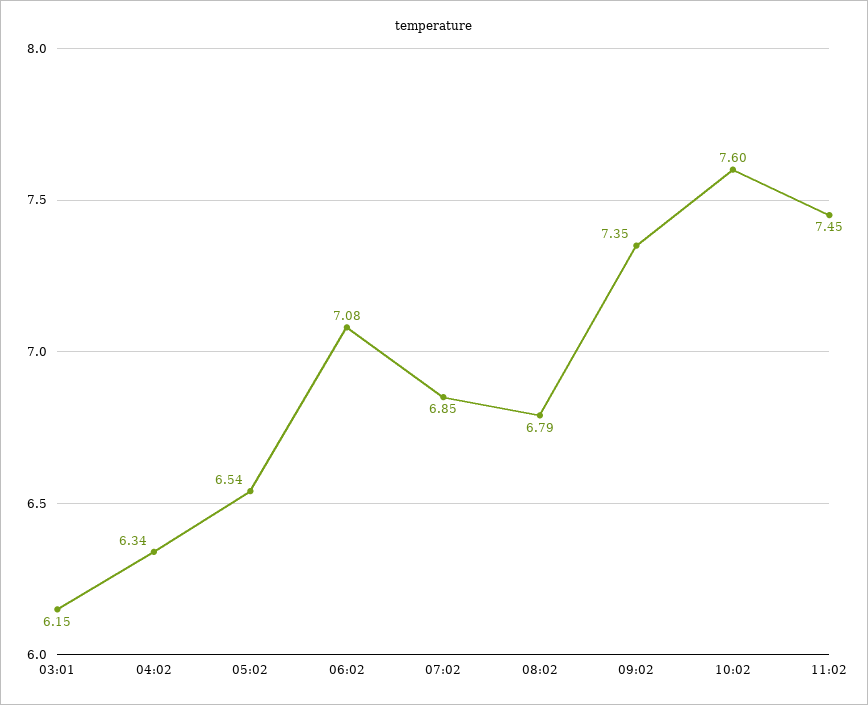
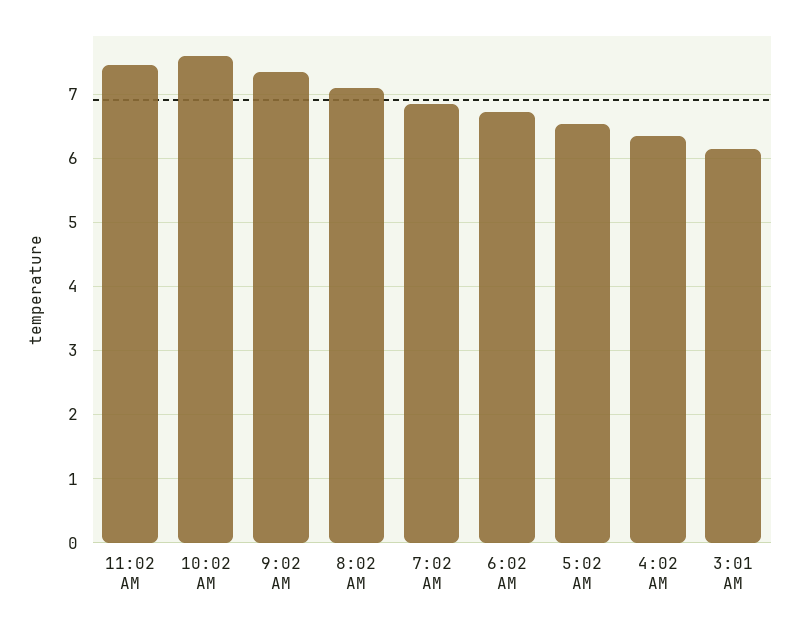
  {
    "03:01": 6.15,
    "04:02": 6.34,
    "05:02": 6.54,
-   "06:02": 7.08,
+   "06:02": 6.7,
    "07:02": 6.85,
-   "08:02": 6.79,
+   "08:02": 7.1,
    "09:02": 7.35,
    "10:02": 7.6,
    "11:02": 7.45
  }

